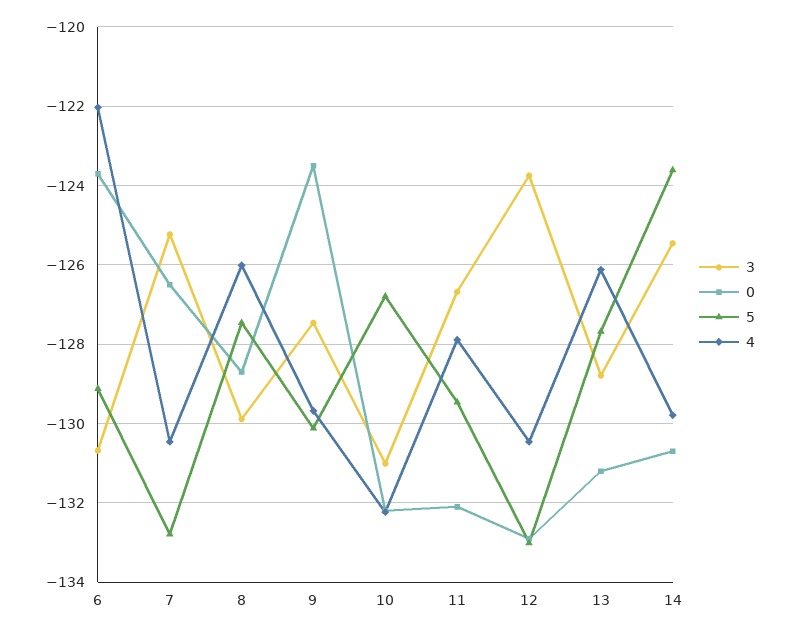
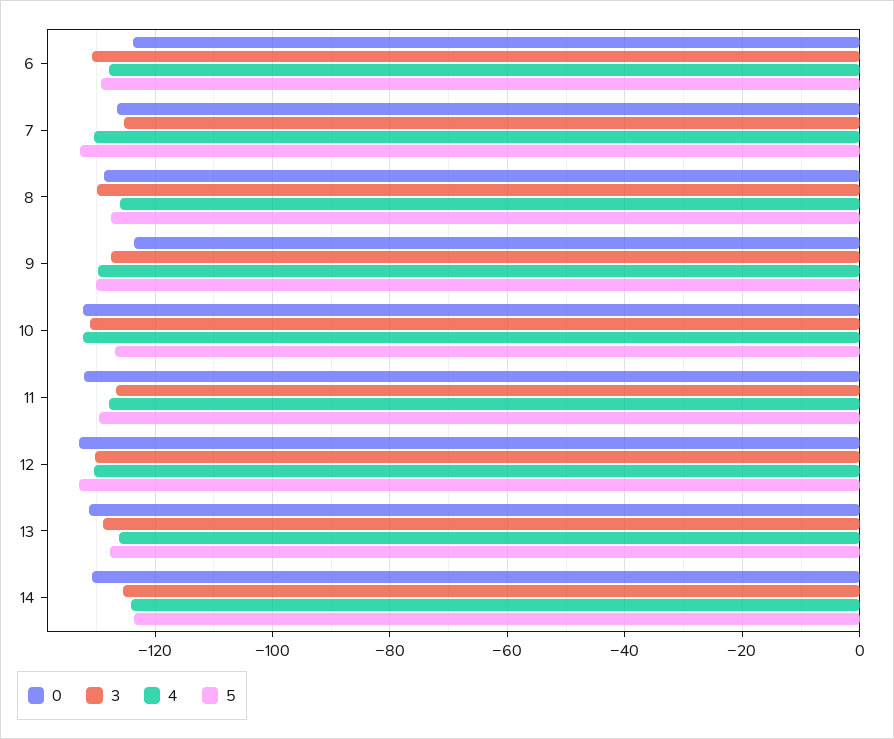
  {
    "3": {
      "6": -130.6,
      "7": -125.2,
      "8": -129.8,
      "9": -127.4,
      "10": -131,
      "11": -126.6,
-     "12": -123.8,
+     "12": -130,
      "13": -128.8,
      "14": -125.4
    },
    "0": {
      "6": -123.8,
      "7": -126.6,
      "8": -128.8,
      "9": -123.6,
      "10": -132.2,
      "11": -132.2,
      "12": -133,
      "13": -131.2,
      "14": -130.8
    },
    "5": {
      "6": -129.2,
      "7": -132.8,
      "8": -127.4,
      "9": -130.2,
      "10": -126.8,
      "11": -129.4,
      "12": -133,
      "13": -127.6,
      "14": -123.6
    },
    "4": {
-     "6": -122,
+     "6": -128,
      "7": -130.4,
      "8": -126,
      "9": -129.6,
      "10": -132.2,
      "11": -127.8,
      "12": -130.4,
      "13": -126.2,
-     "14": -129.8
+     "14": -124
    }
  }

